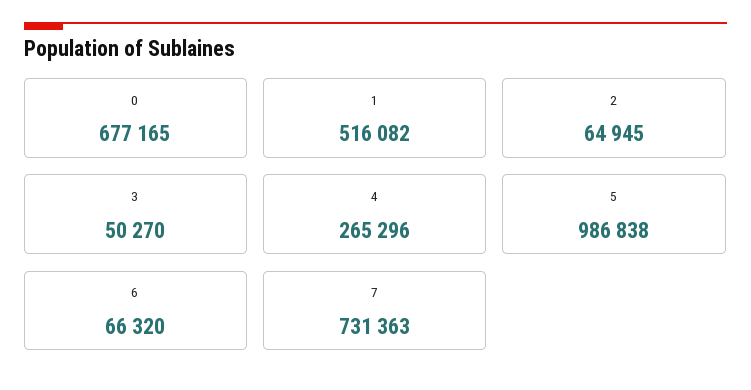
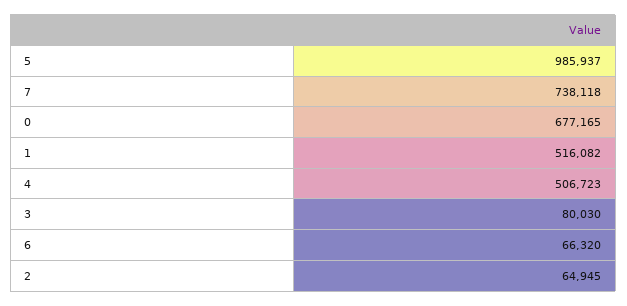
  {
    "0": 677165,
    "1": 516082,
    "2": 64945,
-   "3": 50270,
+   "3": 80030,
-   "4": 265296,
+   "4": 506723,
-   "5": 986838,
+   "5": 985937,
    "6": 66320,
-   "7": 731363
+   "7": 738118
  }

